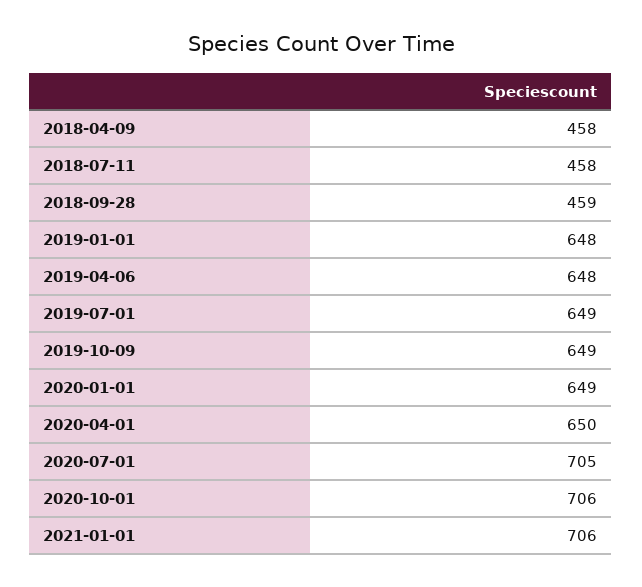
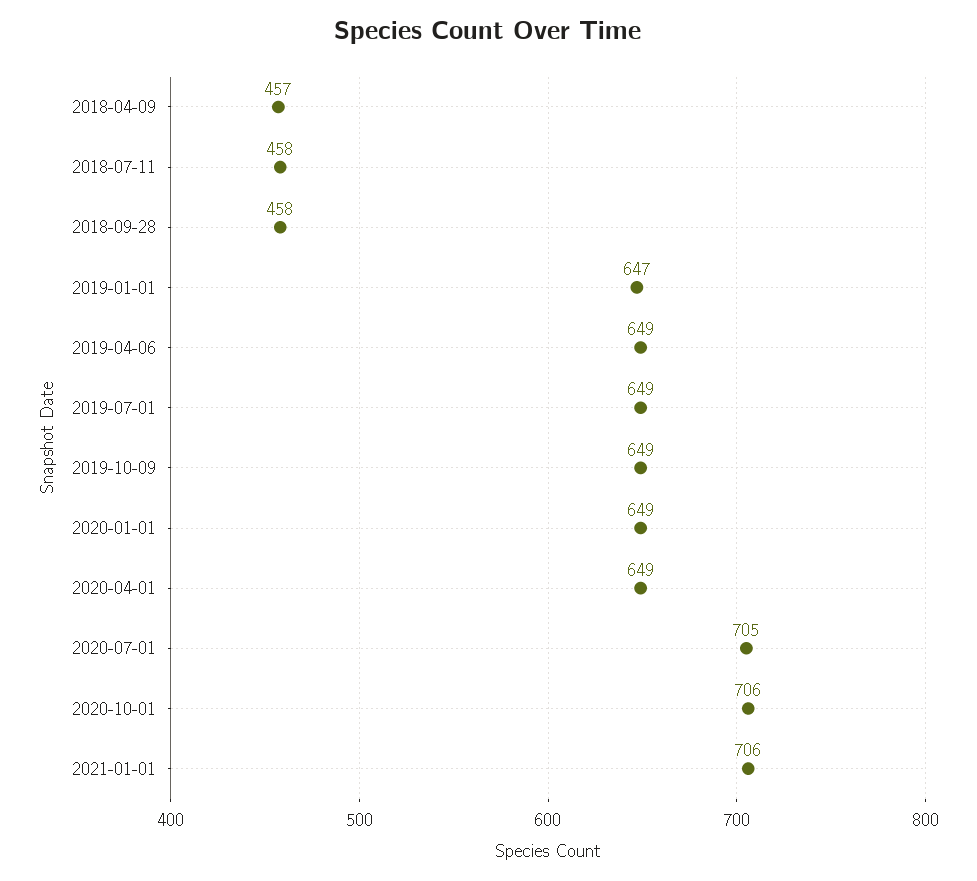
  {
-   "2018-04-09": 458,
+   "2018-04-09": 457,
    "2018-07-11": 458,
-   "2018-09-28": 459,
+   "2018-09-28": 458,
-   "2019-01-01": 648,
+   "2019-01-01": 647,
-   "2019-04-06": 648,
+   "2019-04-06": 649,
    "2019-07-01": 649,
    "2019-10-09": 649,
    "2020-01-01": 649,
-   "2020-04-01": 650,
+   "2020-04-01": 649,
    "2020-07-01": 705,
    "2020-10-01": 706,
    "2021-01-01": 706
  }

